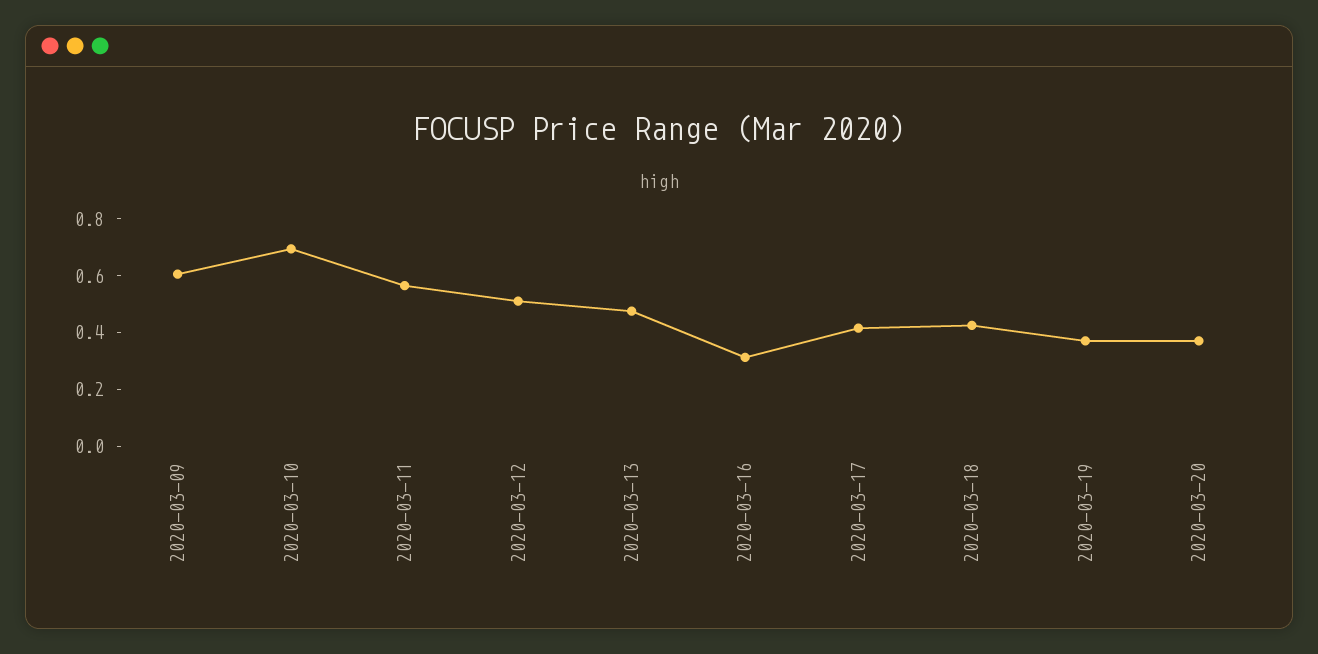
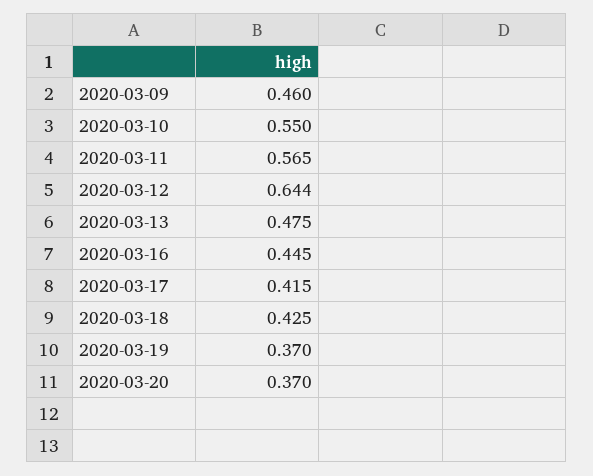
  {
-   "2020-03-09": 0.6,
+   "2020-03-09": 0.46,
-   "2020-03-10": 0.7,
+   "2020-03-10": 0.55,
    "2020-03-11": 0.565,
-   "2020-03-12": 0.5,
+   "2020-03-12": 0.644,
    "2020-03-13": 0.475,
-   "2020-03-16": 0.3,
+   "2020-03-16": 0.445,
    "2020-03-17": 0.415,
    "2020-03-18": 0.425,
    "2020-03-19": 0.37,
    "2020-03-20": 0.37
  }

